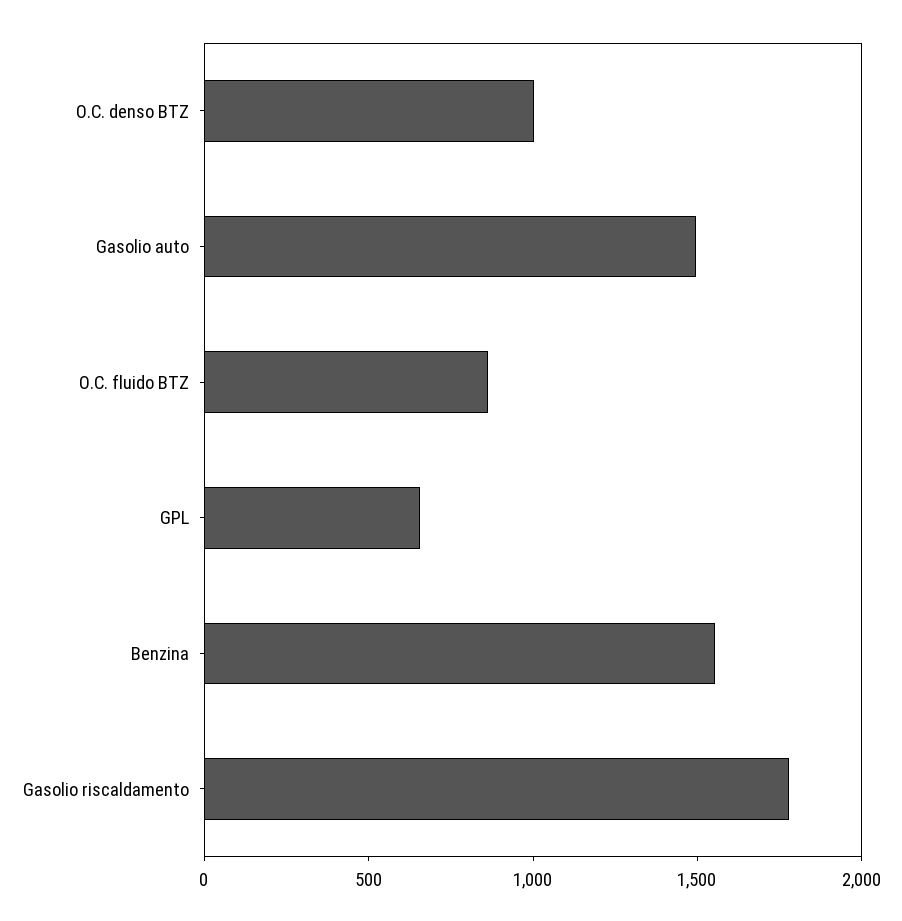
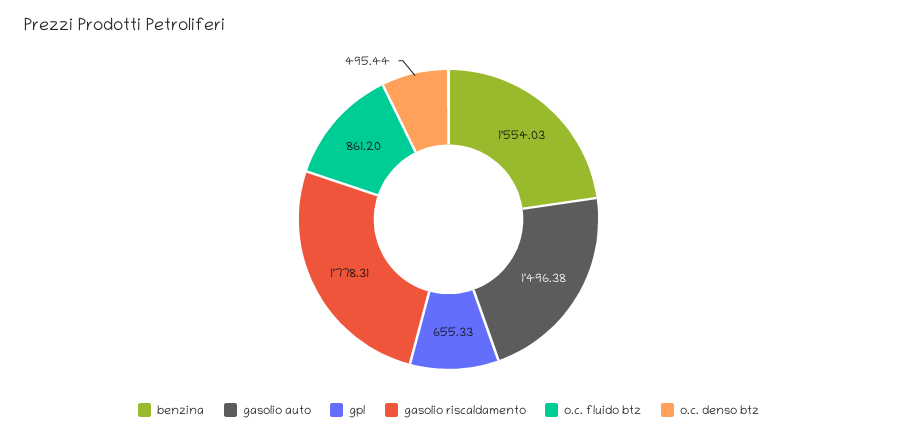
  {
-   "O.C. denso BTZ": 1000,
+   "O.C. denso BTZ": 495.44,
    "Gasolio auto": 1496.38,
    "O.C. fluido BTZ": 861.2,
    "GPL": 655.33,
    "Benzina": 1554.03,
    "Gasolio riscaldamento": 1778.31
  }

